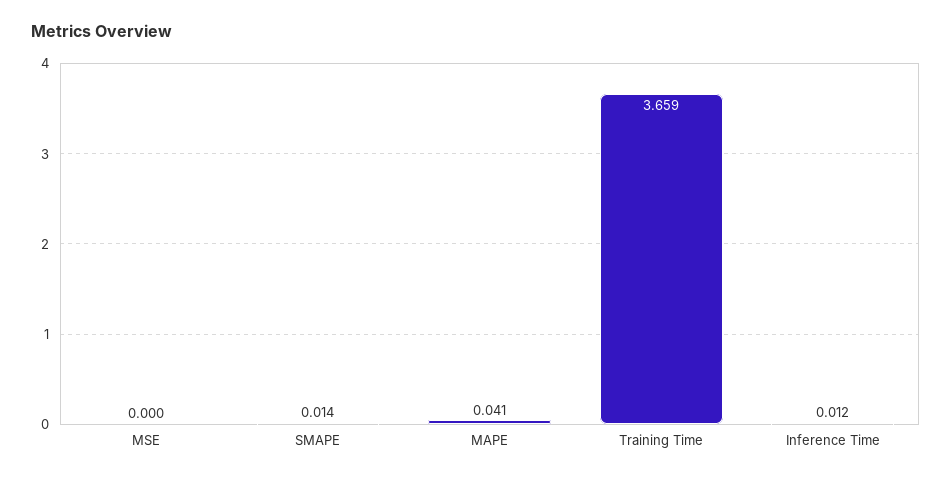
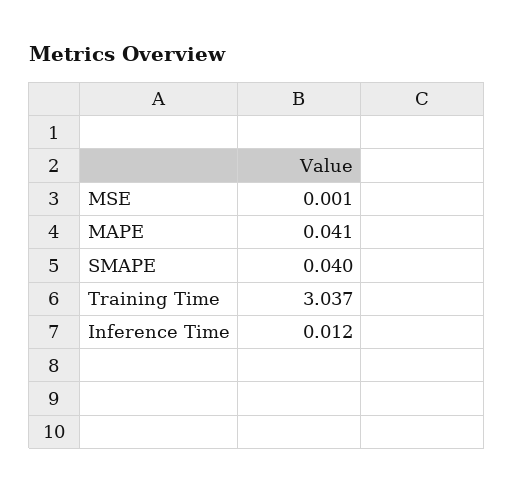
  {
-   "MSE": 0,
+   "MSE": 0.001,
-   "SMAPE": 0.014,
+   "SMAPE": 0.04,
    "MAPE": 0.041,
-   "Training Time": 3.659,
+   "Training Time": 3.037,
    "Inference Time": 0.012
  }

